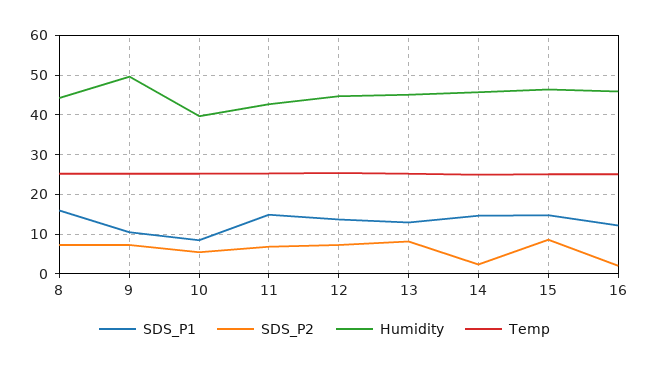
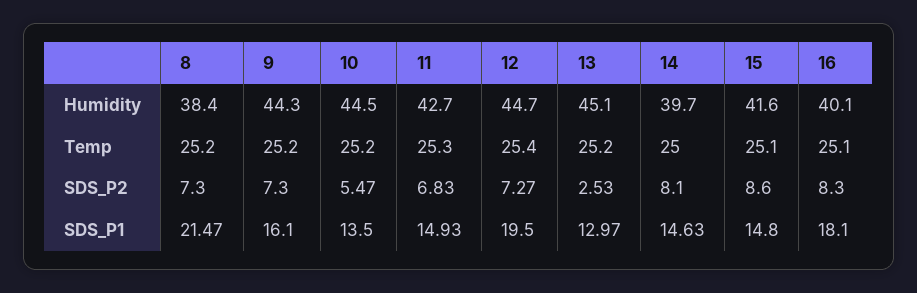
  {
    "SDS_P1": {
-     "8": 16,
+     "8": 21.47,
-     "9": 10,
+     "9": 16.1,
-     "10": 8,
+     "10": 13.5,
      "11": 14.93,
-     "12": 14,
+     "12": 19.5,
      "13": 12.97,
      "14": 14.63,
      "15": 14.8,
-     "16": 12
+     "16": 18.1
    },
    "SDS_P2": {
      "8": 7.3,
      "9": 7.3,
      "10": 5.47,
      "11": 6.83,
      "12": 7.27,
-     "13": 8,
+     "13": 2.53,
-     "14": 2,
+     "14": 8.1,
      "15": 8.6,
-     "16": 2
+     "16": 8.3
    },
    "Humidity": {
-     "8": 44,
+     "8": 38.4,
-     "9": 50,
+     "9": 44.3,
-     "10": 40,
+     "10": 44.5,
      "11": 42.7,
      "12": 44.7,
      "13": 45.1,
-     "14": 46,
+     "14": 39.7,
-     "15": 46,
+     "15": 41.6,
-     "16": 46
+     "16": 40.1
    },
    "Temp": {
      "8": 25.2,
      "9": 25.2,
      "10": 25.2,
      "11": 25.3,
      "12": 25.4,
      "13": 25.2,
      "14": 25,
      "15": 25.1,
      "16": 25.1
    }
  }

